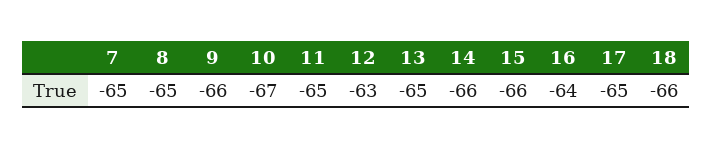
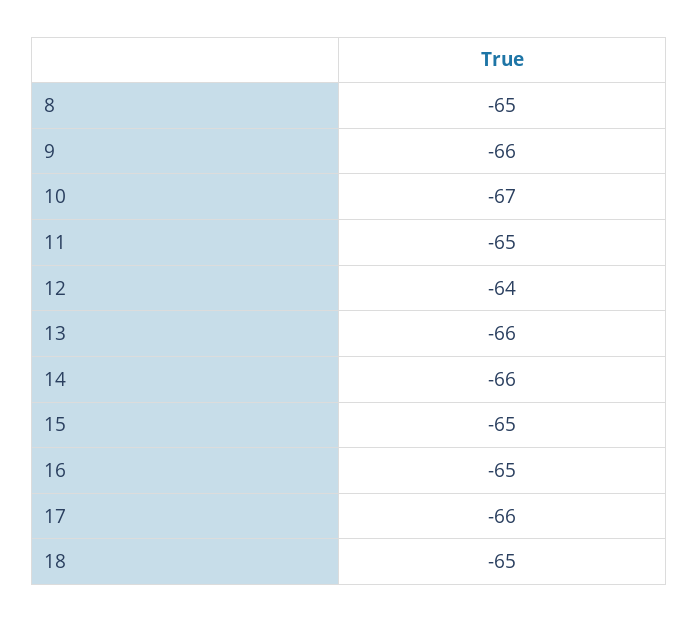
  {
-   "7": -65,
    "8": -65,
    "9": -66,
    "10": -67,
    "11": -65,
-   "12": -63,
+   "12": -64,
-   "13": -65,
+   "13": -66,
    "14": -66,
-   "15": -66,
+   "15": -65,
-   "16": -64,
+   "16": -65,
-   "17": -65,
+   "17": -66,
-   "18": -66
+   "18": -65
  }

